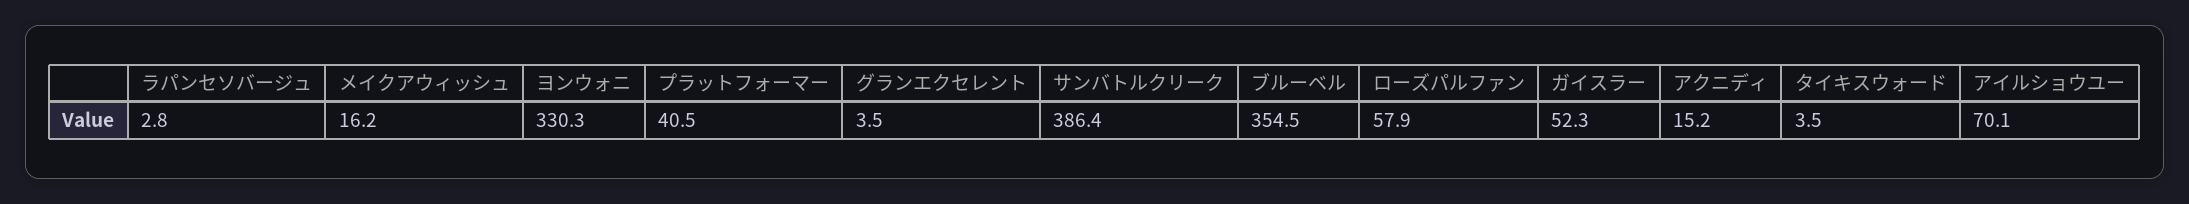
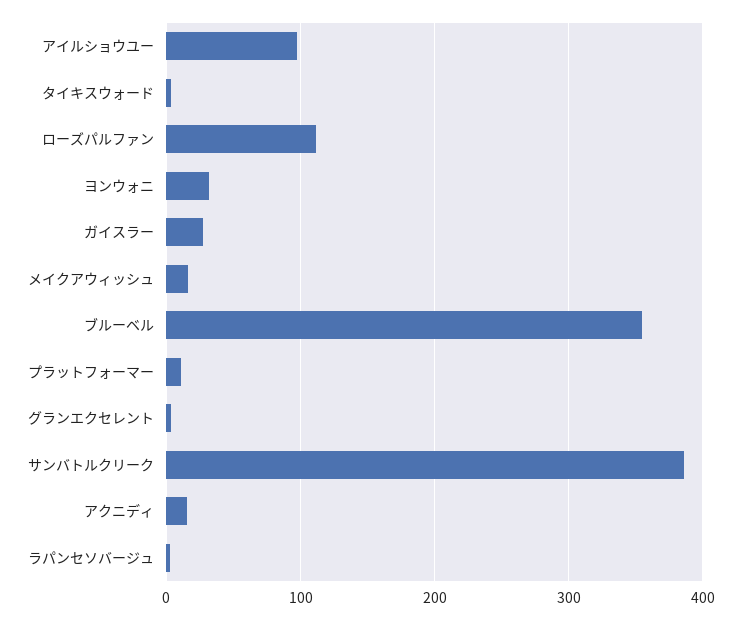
  {
    "ラパンセソバージュ": 2.8,
    "メイクアウィッシュ": 16.2,
-   "ヨンウォニ": 330.3,
+   "ヨンウォニ": 30,
-   "プラットフォーマー": 40.5,
+   "プラットフォーマー": 10,
    "グランエクセレント": 3.5,
    "サンバトルクリーク": 386.4,
    "ブルーベル": 354.5,
-   "ローズパルファン": 57.9,
+   "ローズパルファン": 110,
-   "ガイスラー": 52.3,
+   "ガイスラー": 30,
    "アクニディ": 15.2,
    "タイキスウォード": 3.5,
-   "アイルショウユー": 70.1
+   "アイルショウユー": 100
  }

